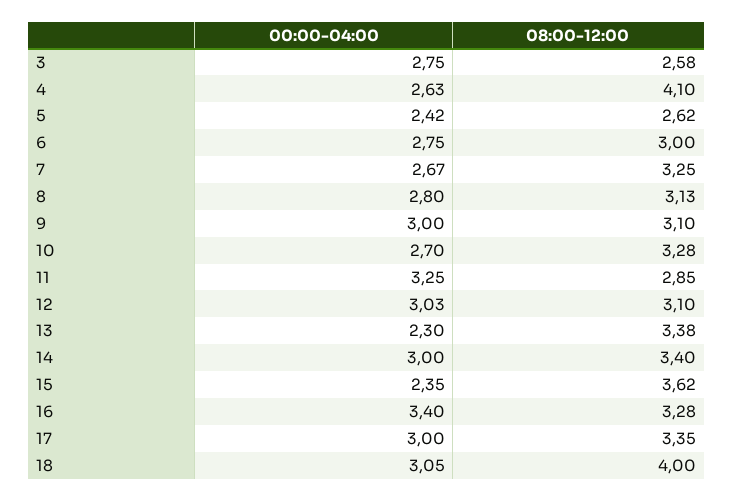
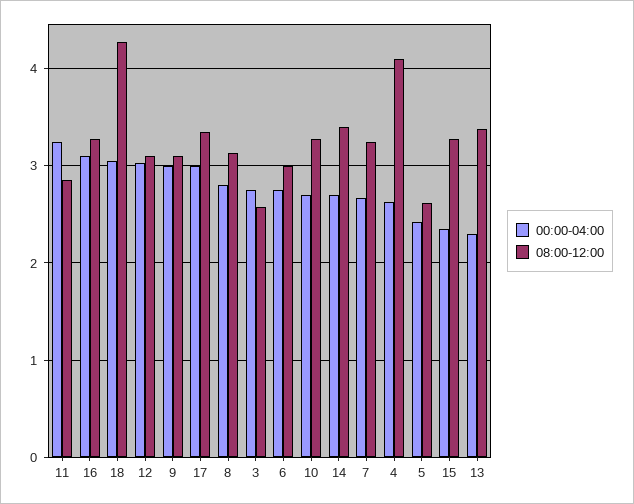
  {
    "00:00-04:00": {
      "3": 2.75,
      "4": 2.63,
      "5": 2.42,
      "6": 2.75,
      "7": 2.67,
      "8": 2.8,
      "9": 3,
      "10": 2.7,
      "11": 3.25,
      "12": 3.03,
      "13": 2.3,
-     "14": 3,
+     "14": 2.7,
      "15": 2.35,
-     "16": 3.4,
+     "16": 3.1,
      "17": 3,
      "18": 3.05
    },
    "08:00-12:00": {
      "3": 2.58,
      "4": 4.1,
      "5": 2.62,
      "6": 3,
      "7": 3.25,
      "8": 3.13,
      "9": 3.1,
      "10": 3.28,
      "11": 2.85,
      "12": 3.1,
      "13": 3.38,
      "14": 3.4,
-     "15": 3.62,
+     "15": 3.3,
      "16": 3.28,
      "17": 3.35,
-     "18": 4
+     "18": 4.3
    }
  }

